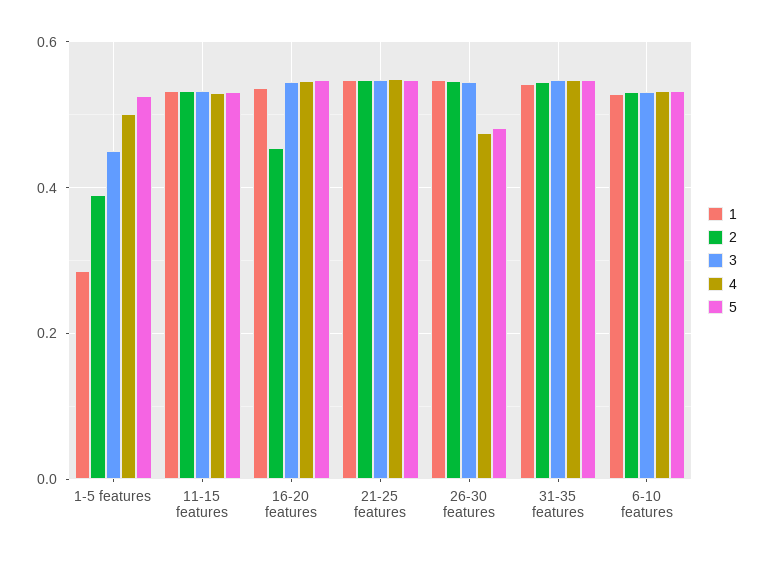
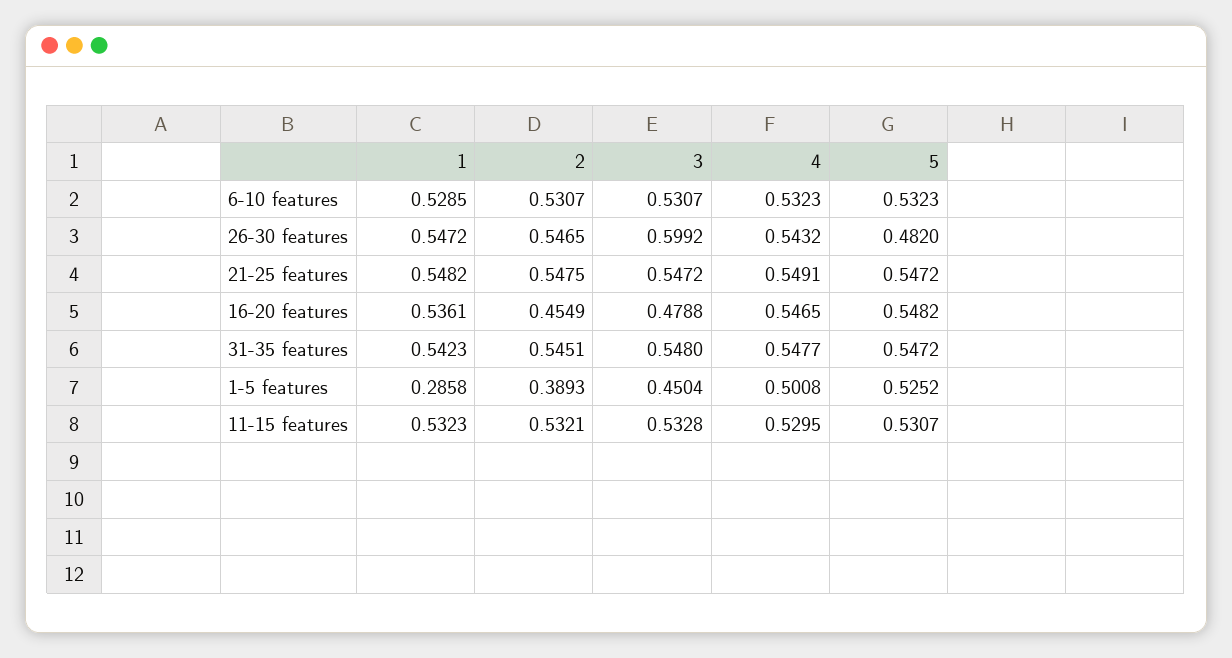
  {
    "1": {
      "1-5 features": 0.2858,
      "11-15 features": 0.5323,
      "16-20 features": 0.5361,
      "21-25 features": 0.5482,
      "26-30 features": 0.5472,
      "31-35 features": 0.5423,
      "6-10 features": 0.5285
    },
    "2": {
      "1-5 features": 0.3893,
      "11-15 features": 0.5321,
      "16-20 features": 0.4549,
      "21-25 features": 0.5475,
      "26-30 features": 0.5465,
      "31-35 features": 0.5451,
      "6-10 features": 0.5307
    },
    "3": {
      "1-5 features": 0.4504,
      "11-15 features": 0.5328,
-     "16-20 features": 0.54,
+     "16-20 features": 0.4788,
      "21-25 features": 0.5472,
-     "26-30 features": 0.54,
+     "26-30 features": 0.5992,
      "31-35 features": 0.548,
      "6-10 features": 0.5307
    },
    "4": {
      "1-5 features": 0.5008,
      "11-15 features": 0.5295,
      "16-20 features": 0.5465,
      "21-25 features": 0.5491,
-     "26-30 features": 0.48,
+     "26-30 features": 0.5432,
      "31-35 features": 0.5477,
      "6-10 features": 0.5323
    },
    "5": {
      "1-5 features": 0.5252,
      "11-15 features": 0.5307,
      "16-20 features": 0.5482,
      "21-25 features": 0.5472,
      "26-30 features": 0.482,
      "31-35 features": 0.5472,
      "6-10 features": 0.5323
    }
  }

